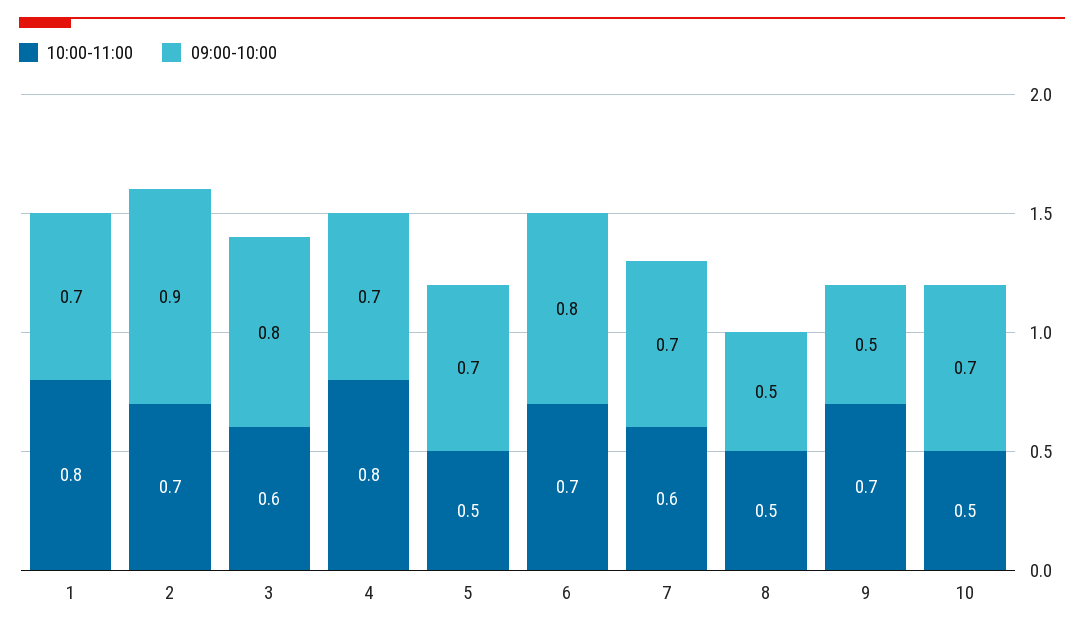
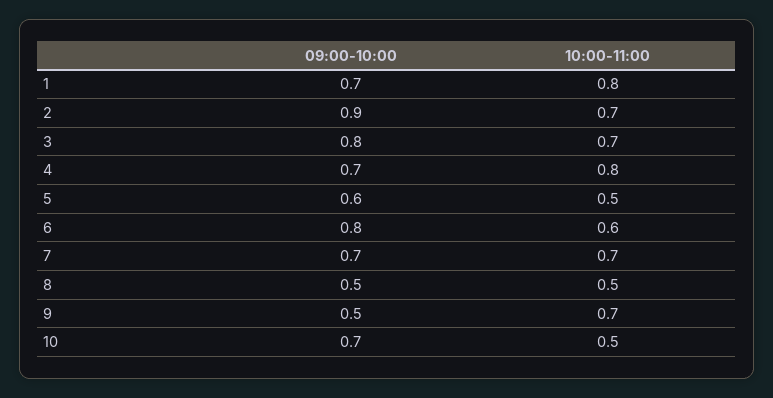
  {
    "10:00-11:00": {
      "1": 0.8,
      "2": 0.7,
-     "3": 0.6,
+     "3": 0.7,
      "4": 0.8,
      "5": 0.5,
-     "6": 0.7,
+     "6": 0.6,
-     "7": 0.6,
+     "7": 0.7,
      "8": 0.5,
      "9": 0.7,
      "10": 0.5
    },
    "09:00-10:00": {
      "1": 0.7,
      "2": 0.9,
      "3": 0.8,
      "4": 0.7,
-     "5": 0.7,
+     "5": 0.6,
      "6": 0.8,
      "7": 0.7,
      "8": 0.5,
      "9": 0.5,
      "10": 0.7
    }
  }

